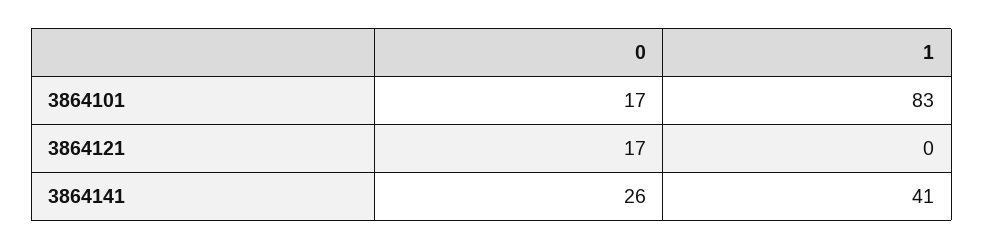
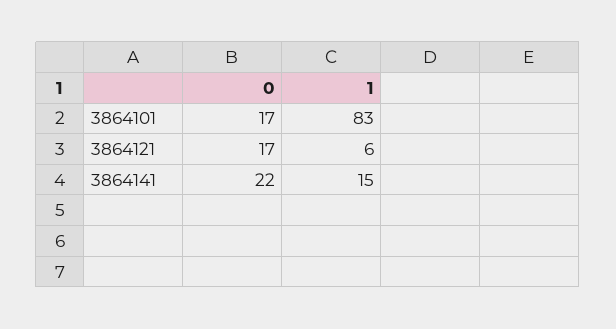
  {
    "0": {
      "3864101": 17,
      "3864121": 17,
-     "3864141": 26
+     "3864141": 22
    },
    "1": {
      "3864101": 83,
-     "3864121": 0,
+     "3864121": 6,
-     "3864141": 41
+     "3864141": 15
    }
  }

